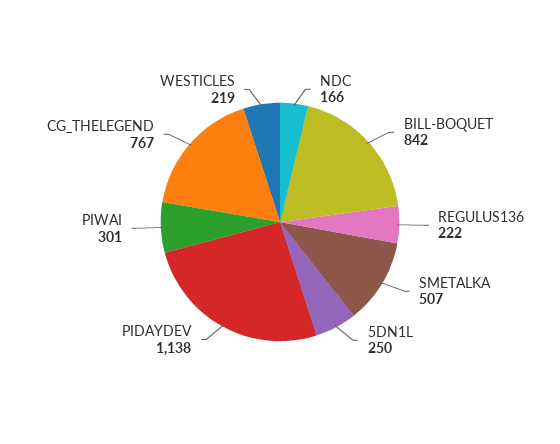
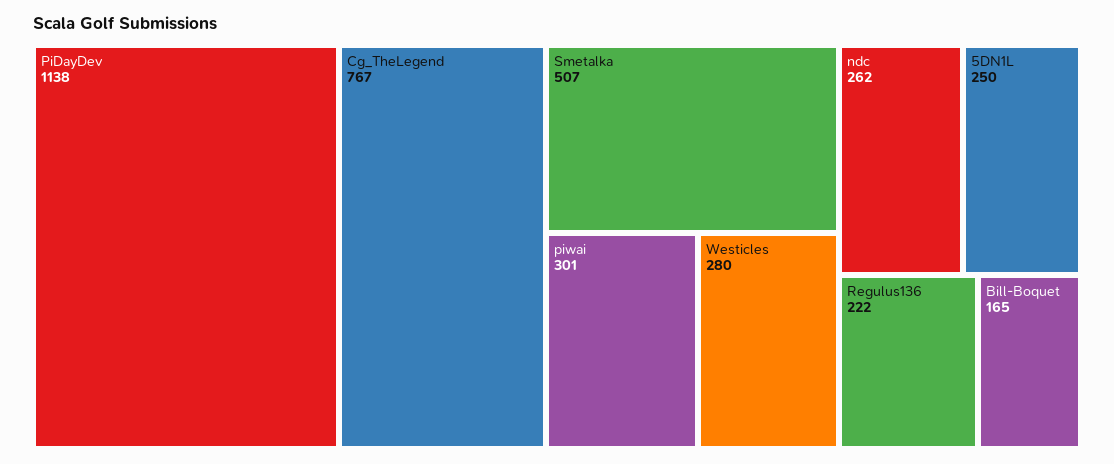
  {
-   "NDC": 166,
+   "NDC": 262,
-   "BILL-BOQUET": 842,
+   "BILL-BOQUET": 165,
    "REGULUS136": 222,
    "SMETALKA": 507,
    "5DN1L": 250,
    "PIDAYDEV": 1138,
    "PIWAI": 301,
    "CG_THELEGEND": 767,
-   "WESTICLES": 219
+   "WESTICLES": 280
  }

